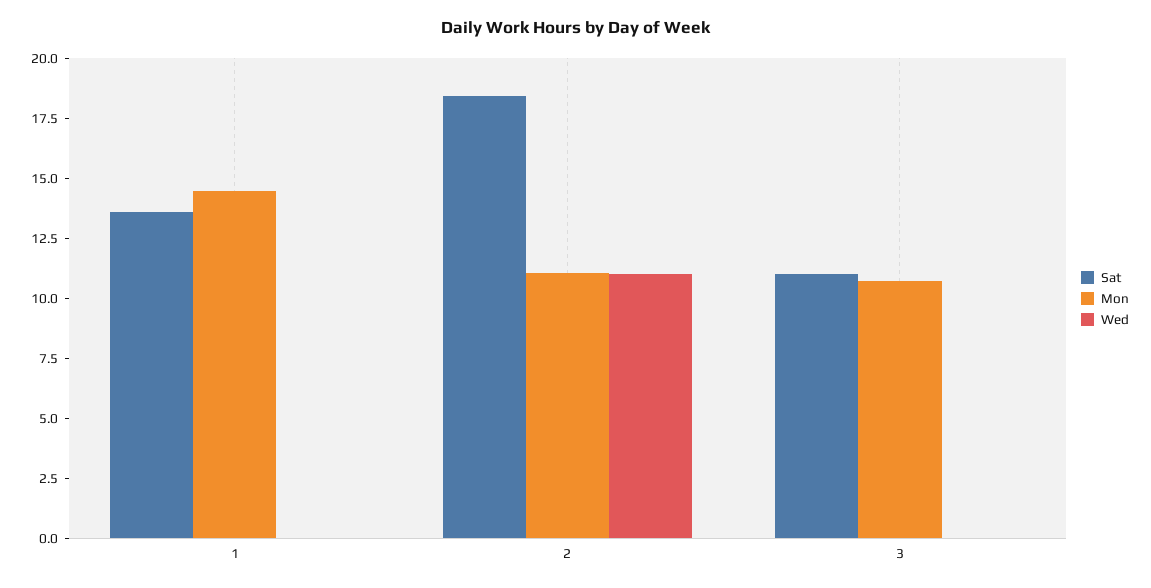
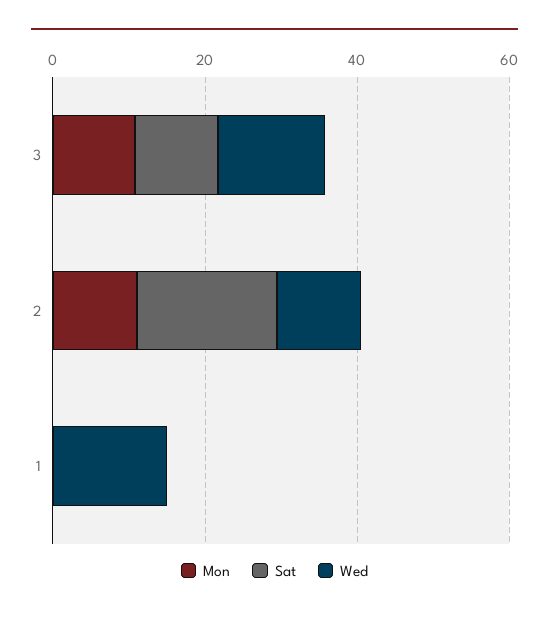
  {
    "Sat": {
-     "1": 13.5,
+     "1": 0,
      "2": 18.5,
      "3": 11
    },
    "Mon": {
-     "1": 14.5,
+     "1": 0,
      "2": 11,
      "3": 10.5
    },
    "Wed": {
-     "1": 0,
+     "1": 15,
      "2": 11,
-     "3": 0
+     "3": 15
    }
  }

